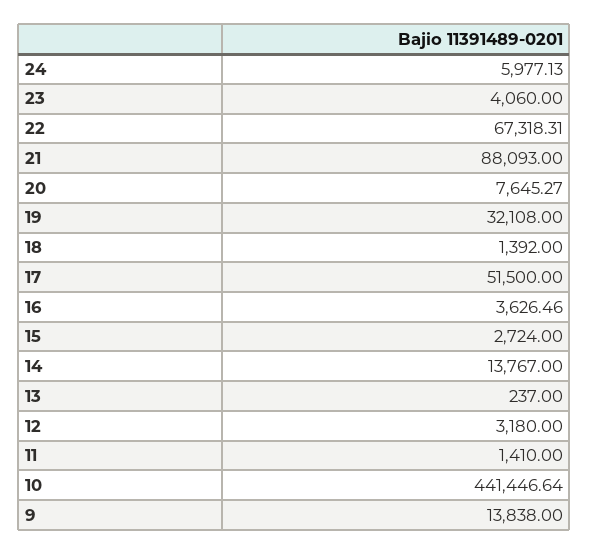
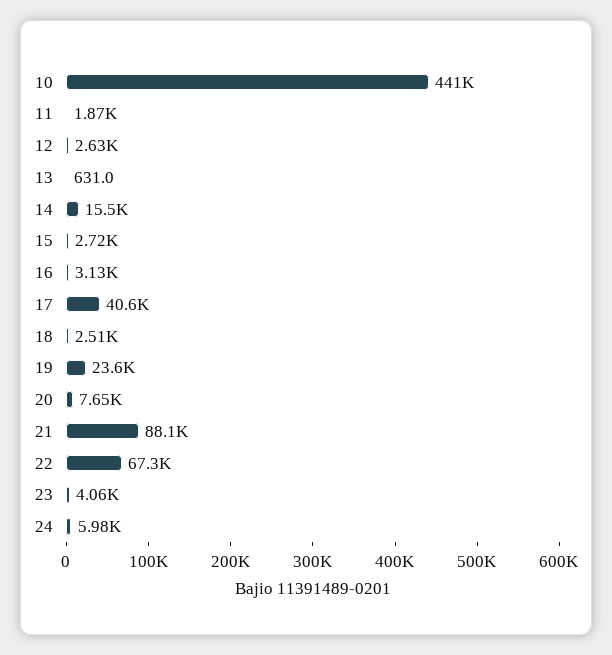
  {
    "24": 5977.13,
    "23": 4060,
    "22": 67318.31,
    "21": 88093,
    "20": 7645.27,
-   "19": 32108,
+   "19": 23600,
-   "18": 1392,
+   "18": 2510,
-   "17": 51500,
+   "17": 40600,
-   "16": 3626.46,
+   "16": 3130,
    "15": 2724,
-   "14": 13767,
+   "14": 15500,
-   "13": 237,
+   "13": 631,
-   "12": 3180,
+   "12": 2630,
-   "11": 1410,
+   "11": 1870,
-   "10": 441446.64,
+   "10": 441446.64
-   "9": 13838
  }

